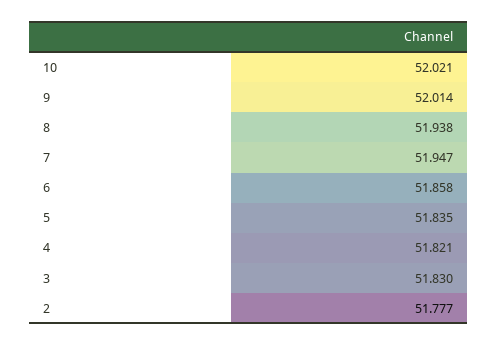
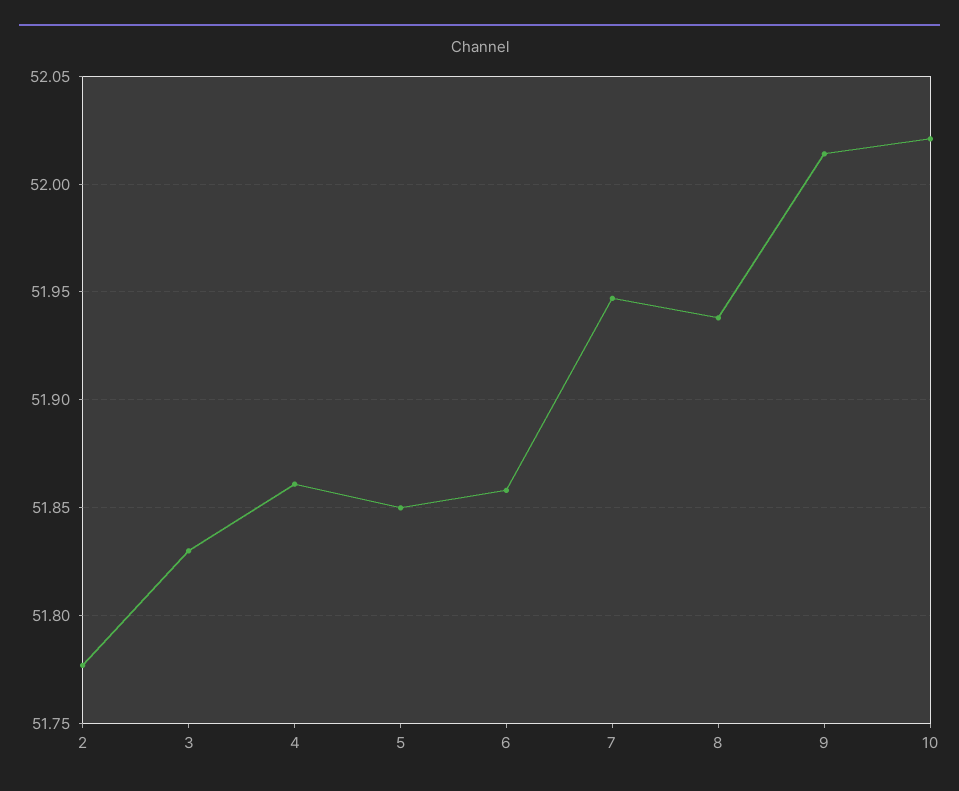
  {
    "10": 52.021,
    "9": 52.014,
    "8": 51.938,
    "7": 51.947,
    "6": 51.858,
-   "5": 51.835,
+   "5": 51.85,
-   "4": 51.821,
+   "4": 51.86,
    "3": 51.83,
    "2": 51.777
  }

